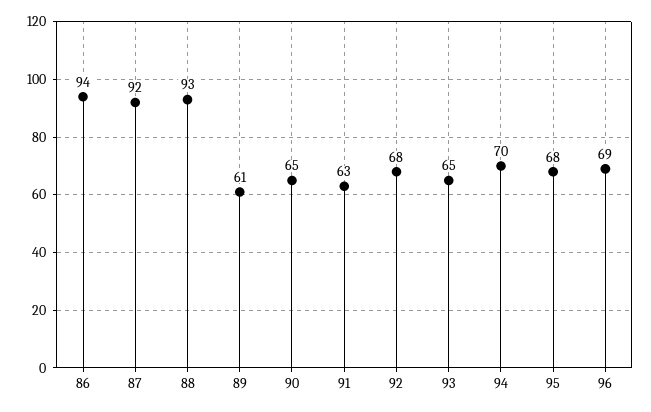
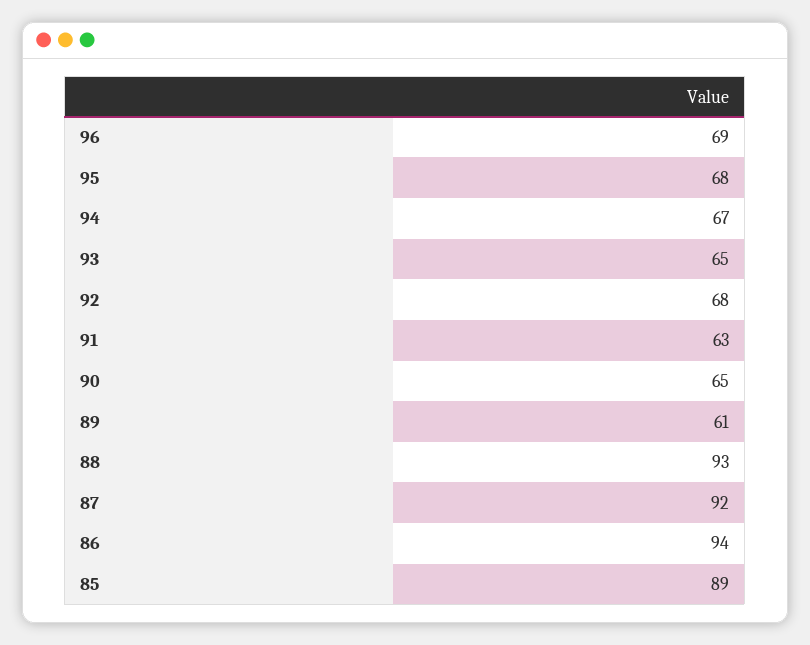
  {
    "86": 94,
    "87": 92,
    "88": 93,
    "89": 61,
    "90": 65,
    "91": 63,
    "92": 68,
    "93": 65,
-   "94": 70,
+   "94": 67,
    "95": 68,
-   "96": 69
+   "96": 69,
+   "85": 89
  }

